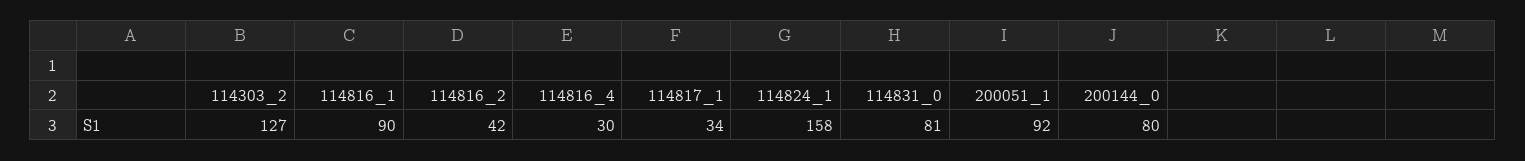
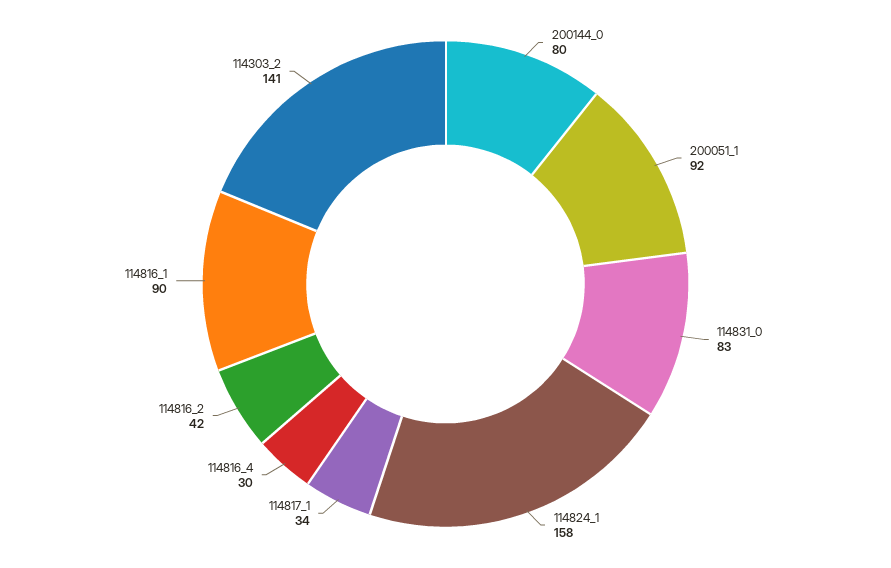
  {
-   "114303_2": 127,
+   "114303_2": 141,
    "114816_1": 90,
    "114816_2": 42,
    "114816_4": 30,
    "114817_1": 34,
    "114824_1": 158,
-   "114831_0": 81,
+   "114831_0": 83,
    "200051_1": 92,
    "200144_0": 80
  }

